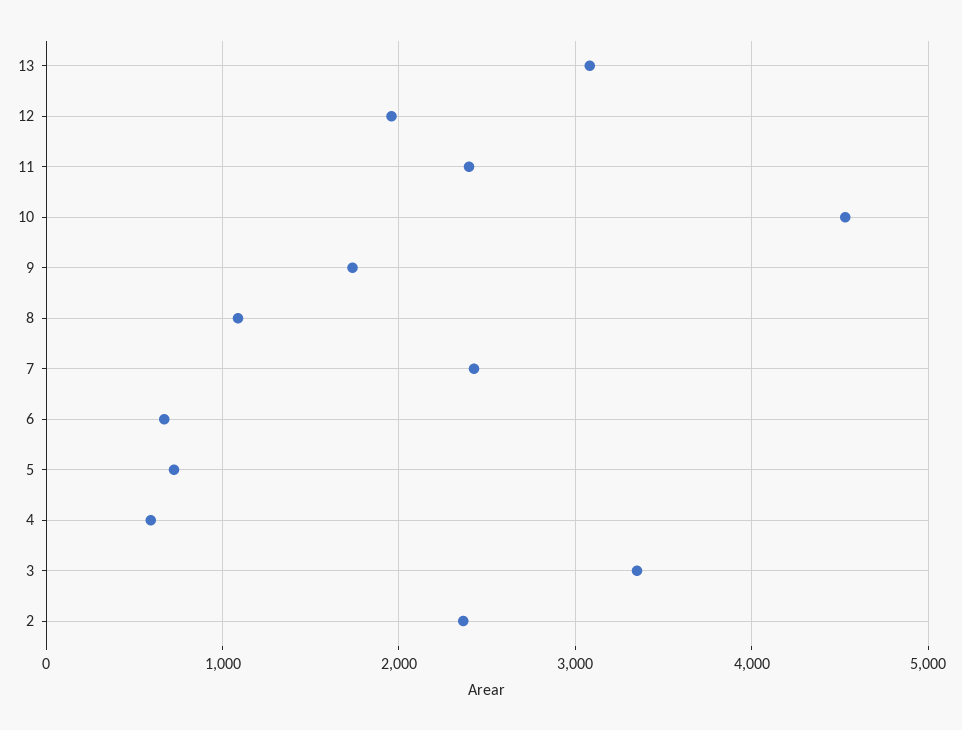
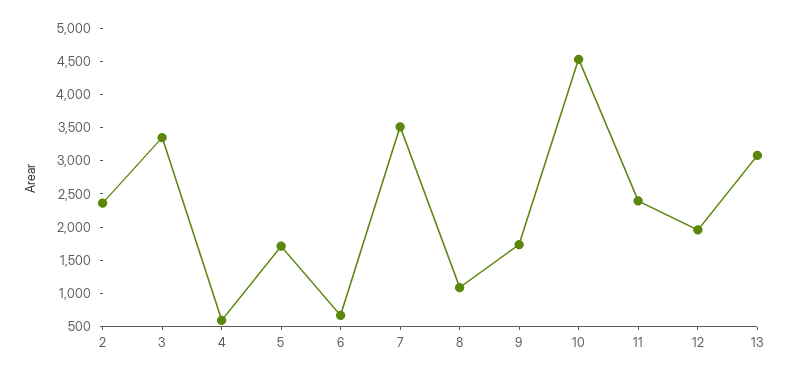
  {
    "13": 3100,
    "12": 2000,
    "11": 2400,
    "10": 4500,
    "9": 1700,
    "8": 1100,
-   "7": 2400,
+   "7": 3500,
    "6": 700,
-   "5": 700,
+   "5": 1750,
    "4": 600,
    "3": 3400,
    "2": 2400
  }

